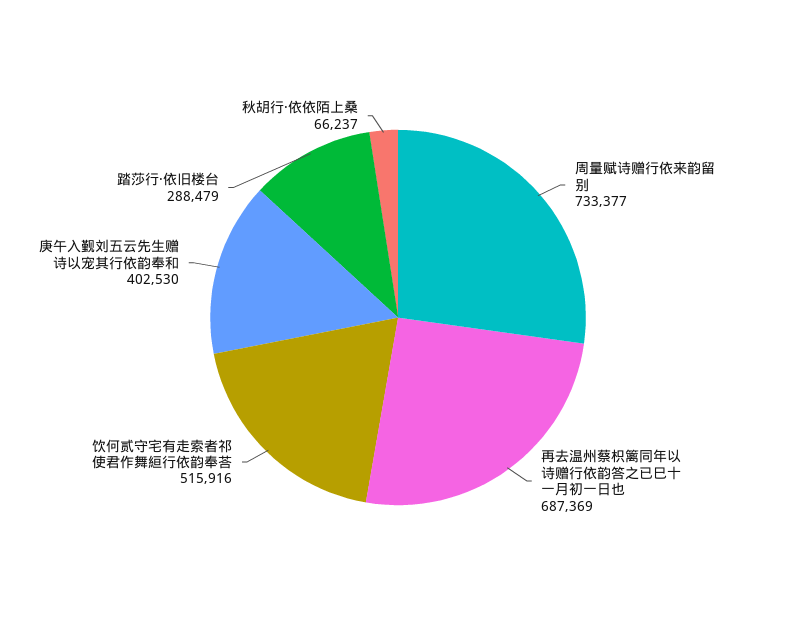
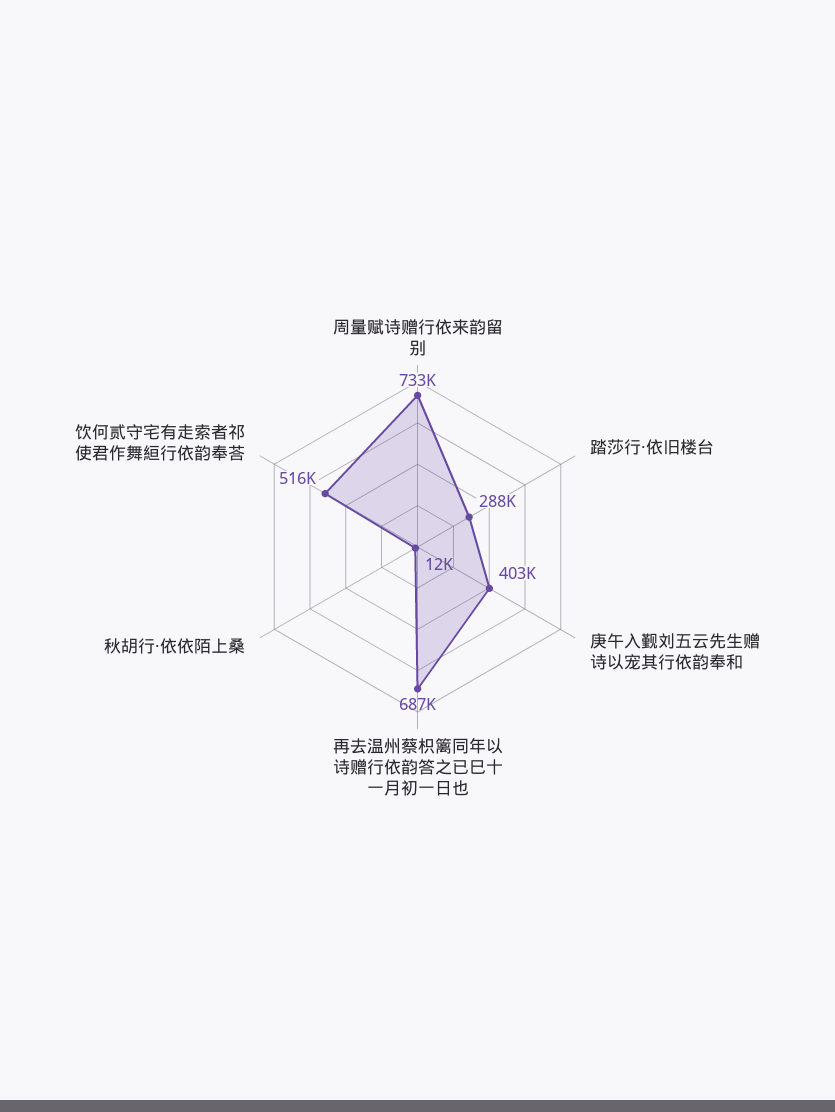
  {
    "周量赋诗赠行依来韵留别": 733377,
    "再去温州蔡枳篱同年以诗赠行依韵答之已巳十一月初一日也": 687369,
    "饮何贰守宅有走索者祁使君作舞絙行依韵奉荅": 515916,
    "庚午入觐刘五云先生赠诗以宠其行依韵奉和": 402530,
    "踏莎行·依旧楼台": 288479,
-   "秋胡行·依依陌上桑": 66237
+   "秋胡行·依依陌上桑": 12000
  }

